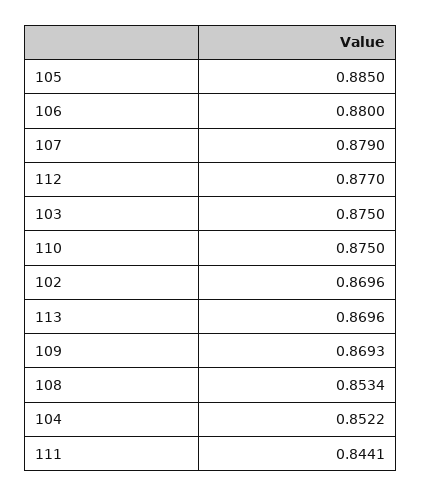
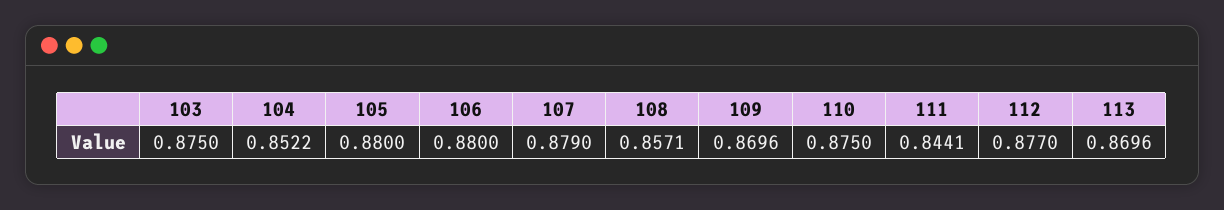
  {
-   "105": 0.885,
+   "105": 0.88,
    "106": 0.88,
    "107": 0.879,
    "112": 0.877,
    "103": 0.875,
    "110": 0.875,
-   "102": 0.8696,
    "113": 0.8696,
-   "109": 0.8693,
+   "109": 0.8696,
-   "108": 0.8534,
+   "108": 0.8571,
    "104": 0.8522,
    "111": 0.8441
  }

